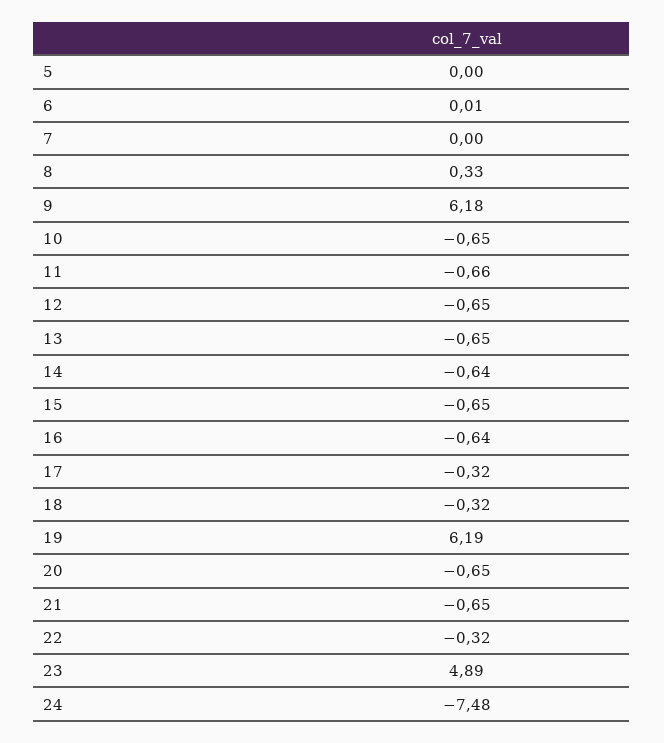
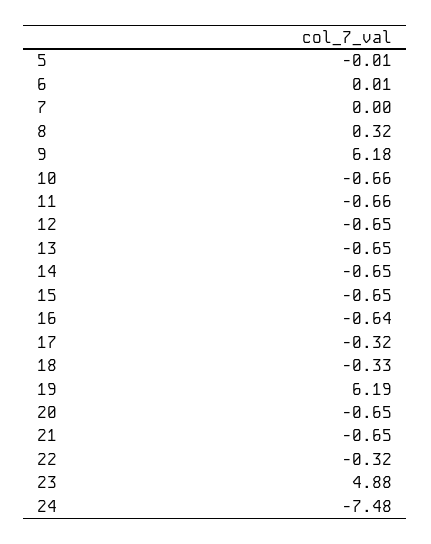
  {
-   "5": 0,
+   "5": -0.01,
    "6": 0.01,
    "7": 0,
-   "8": 0.33,
+   "8": 0.32,
    "9": 6.18,
-   "10": -0.65,
+   "10": -0.66,
    "11": -0.66,
    "12": -0.65,
    "13": -0.65,
-   "14": -0.64,
+   "14": -0.65,
    "15": -0.65,
    "16": -0.64,
    "17": -0.32,
-   "18": -0.32,
+   "18": -0.33,
    "19": 6.19,
    "20": -0.65,
    "21": -0.65,
    "22": -0.32,
-   "23": 4.89,
+   "23": 4.88,
    "24": -7.48
  }

